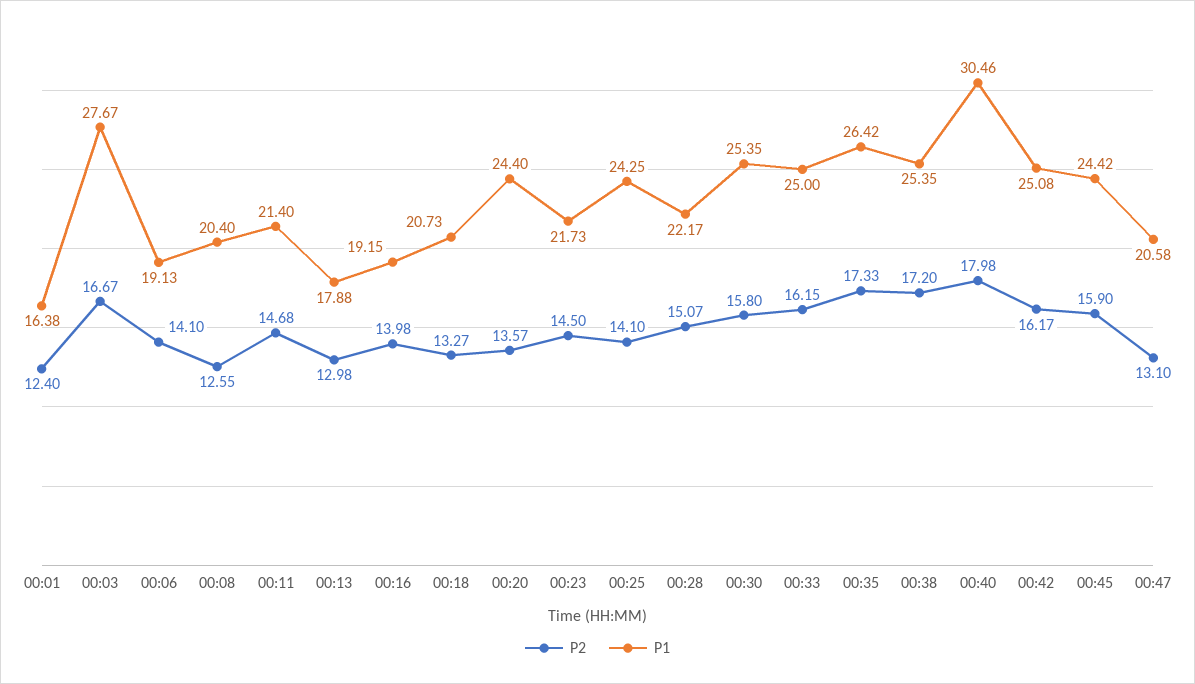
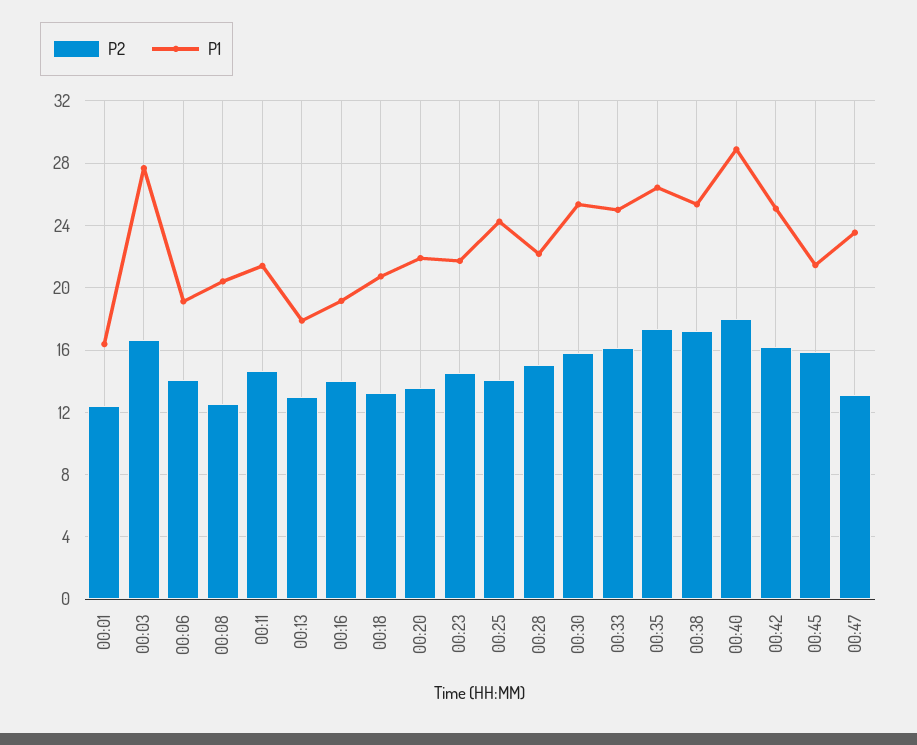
  {
    "P2": {
      "00:01": 12.4,
      "00:03": 16.67,
      "00:06": 14.1,
      "00:08": 12.55,
      "00:11": 14.68,
      "00:13": 12.98,
      "00:16": 13.98,
      "00:18": 13.27,
      "00:20": 13.57,
      "00:23": 14.5,
      "00:25": 14.1,
      "00:28": 15.07,
      "00:30": 15.8,
      "00:33": 16.15,
      "00:35": 17.33,
      "00:38": 17.2,
      "00:40": 17.98,
      "00:42": 16.17,
      "00:45": 15.9,
      "00:47": 13.1
    },
    "P1": {
      "00:01": 16.38,
      "00:03": 27.67,
      "00:06": 19.13,
      "00:08": 20.4,
      "00:11": 21.4,
      "00:13": 17.88,
      "00:16": 19.15,
      "00:18": 20.73,
-     "00:20": 24.4,
+     "00:20": 22,
      "00:23": 21.73,
      "00:25": 24.25,
      "00:28": 22.17,
      "00:30": 25.35,
      "00:33": 25,
      "00:35": 26.42,
      "00:38": 25.35,
-     "00:40": 30.46,
+     "00:40": 29,
      "00:42": 25.08,
-     "00:45": 24.42,
+     "00:45": 21.5,
-     "00:47": 20.58
+     "00:47": 23.5
    }
  }

